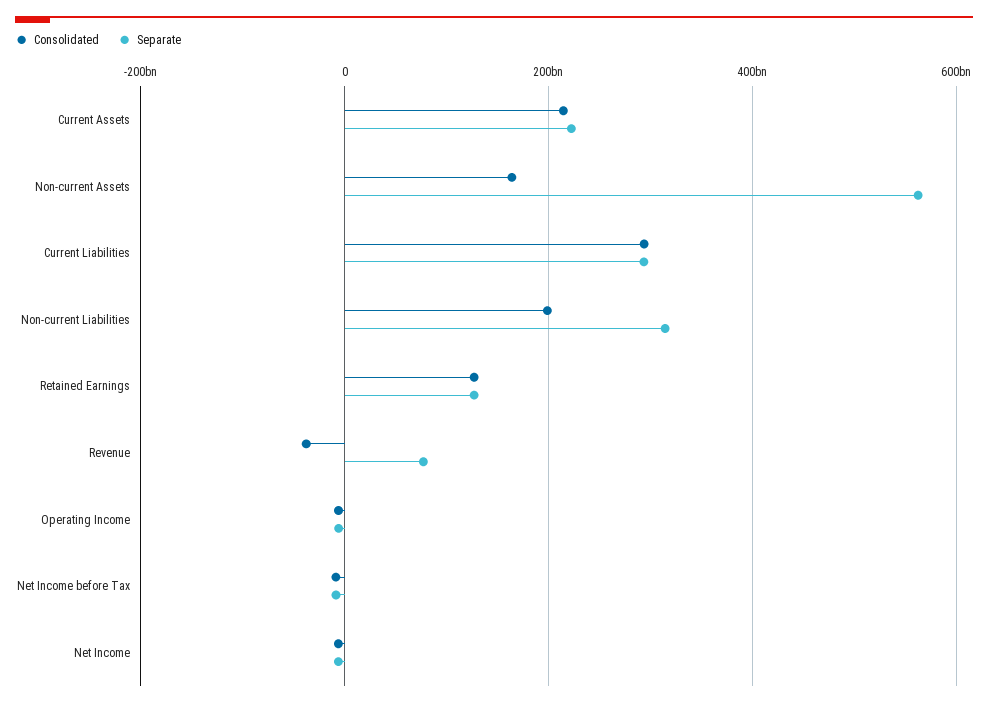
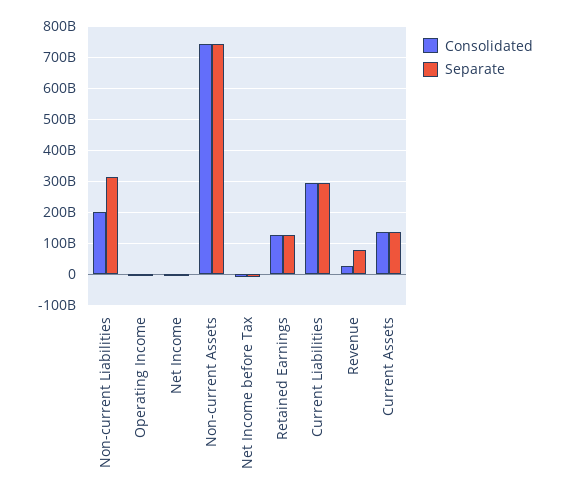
  {
    "Consolidated": {
-     "Current Assets": 220000000000,
+     "Current Assets": 140000000000,
-     "Non-current Assets": 160000000000,
+     "Non-current Assets": 740000000000,
      "Current Liabilities": 300000000000,
      "Non-current Liabilities": 200000000000,
      "Retained Earnings": 120000000000,
-     "Revenue": -40000000000,
+     "Revenue": 20000000000,
      "Operating Income": 0,
      "Net Income before Tax": 0,
      "Net Income": 0
    },
    "Separate": {
-     "Current Assets": 220000000000,
+     "Current Assets": 140000000000,
-     "Non-current Assets": 560000000000,
+     "Non-current Assets": 740000000000,
      "Current Liabilities": 300000000000,
      "Non-current Liabilities": 320000000000,
      "Retained Earnings": 120000000000,
      "Revenue": 80000000000,
      "Operating Income": 0,
      "Net Income before Tax": 0,
      "Net Income": 0
    }
  }

